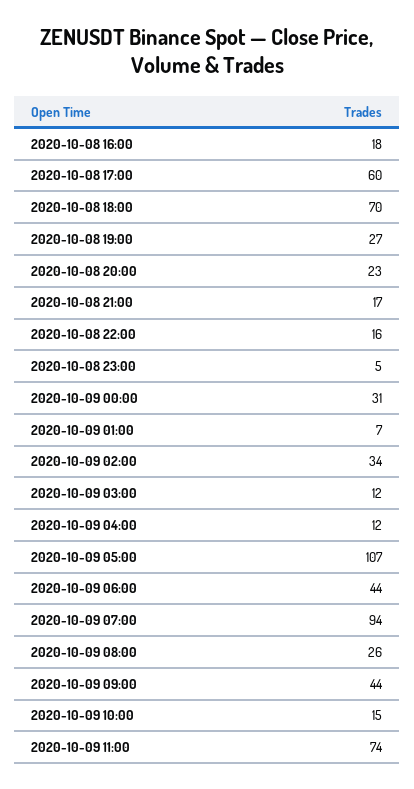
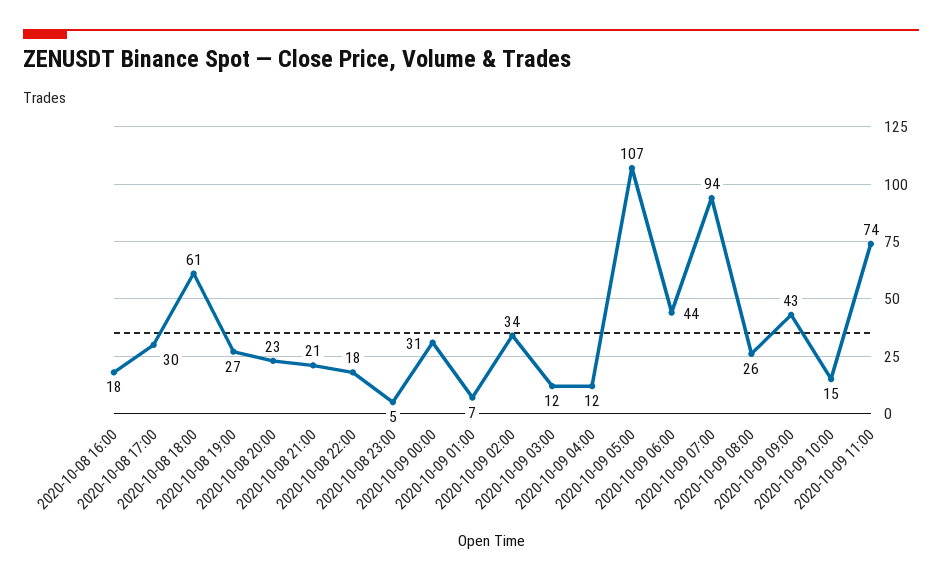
  {
    "2020-10-08 16:00": 18,
-   "2020-10-08 17:00": 60,
+   "2020-10-08 17:00": 30,
-   "2020-10-08 18:00": 70,
+   "2020-10-08 18:00": 61,
    "2020-10-08 19:00": 27,
    "2020-10-08 20:00": 23,
-   "2020-10-08 21:00": 17,
+   "2020-10-08 21:00": 21,
-   "2020-10-08 22:00": 16,
+   "2020-10-08 22:00": 18,
    "2020-10-08 23:00": 5,
    "2020-10-09 00:00": 31,
    "2020-10-09 01:00": 7,
    "2020-10-09 02:00": 34,
    "2020-10-09 03:00": 12,
    "2020-10-09 04:00": 12,
    "2020-10-09 05:00": 107,
    "2020-10-09 06:00": 44,
    "2020-10-09 07:00": 94,
    "2020-10-09 08:00": 26,
-   "2020-10-09 09:00": 44,
+   "2020-10-09 09:00": 43,
    "2020-10-09 10:00": 15,
    "2020-10-09 11:00": 74
  }

